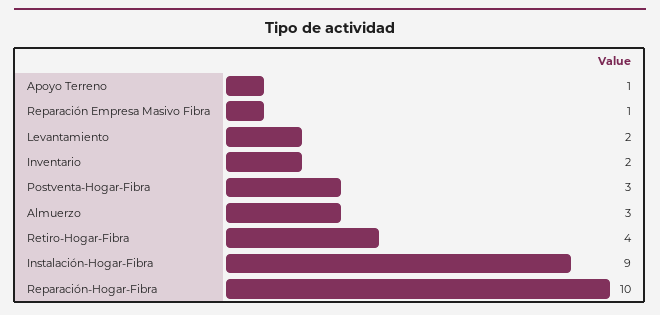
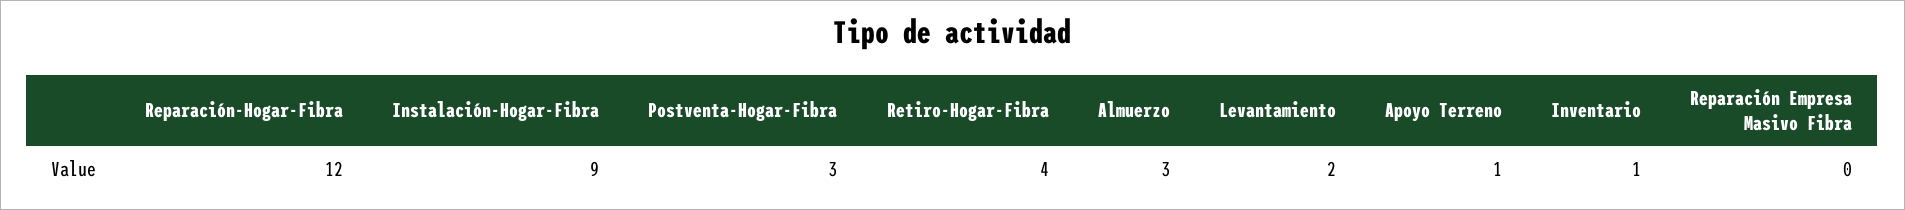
  {
    "Apoyo Terreno": 1,
-   "Reparación Empresa Masivo Fibra": 1,
+   "Reparación Empresa Masivo Fibra": 0,
    "Levantamiento": 2,
-   "Inventario": 2,
+   "Inventario": 1,
    "Postventa-Hogar-Fibra": 3,
    "Almuerzo": 3,
    "Retiro-Hogar-Fibra": 4,
    "Instalación-Hogar-Fibra": 9,
-   "Reparación-Hogar-Fibra": 10
+   "Reparación-Hogar-Fibra": 12
  }

